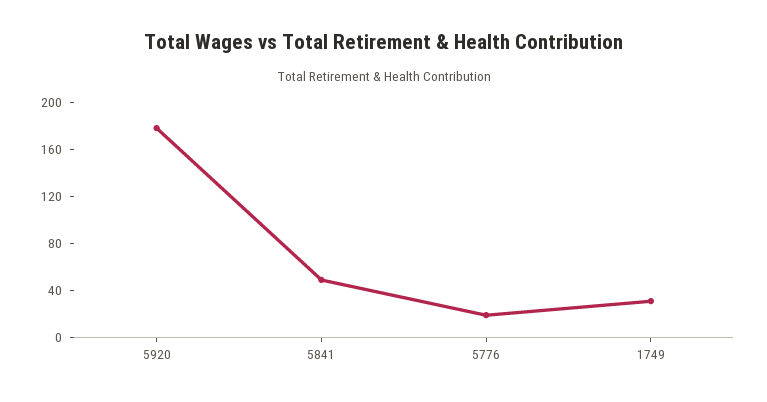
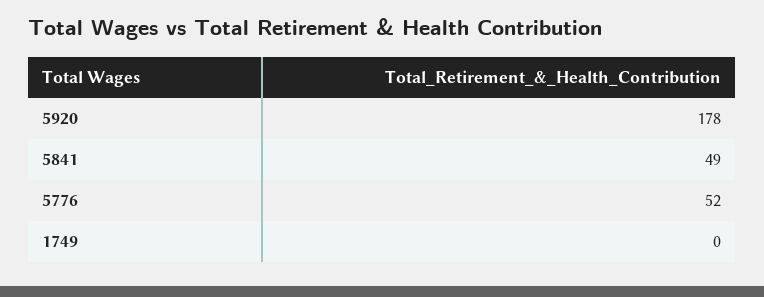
  {
    "5920": 178,
    "5841": 49,
-   "5776": 20,
+   "5776": 52,
-   "1749": 30
+   "1749": 0
  }

